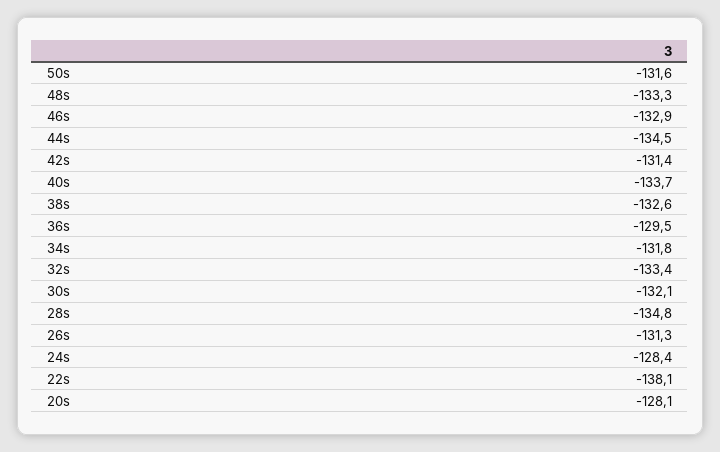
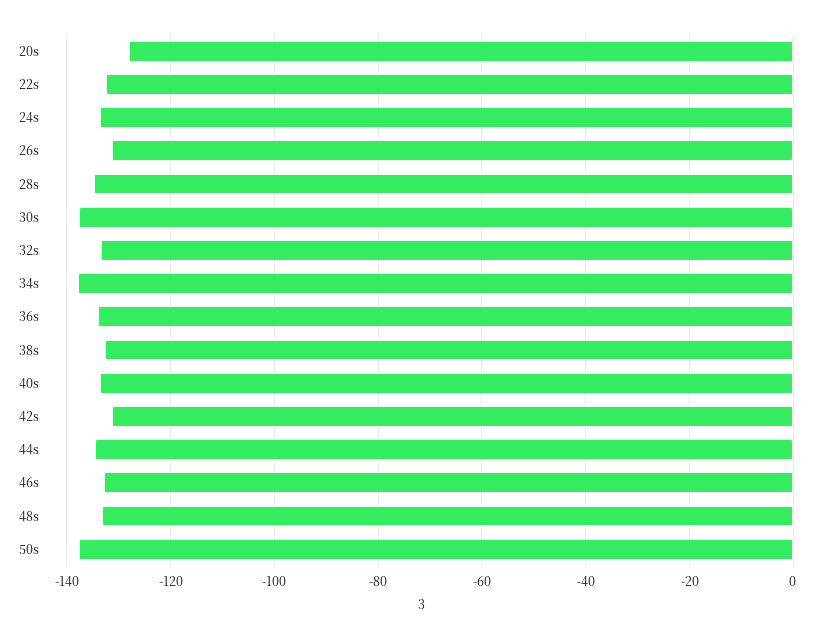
  {
-   "50s": -131.6,
+   "50s": -138,
    "48s": -133.3,
    "46s": -132.9,
    "44s": -134.5,
    "42s": -131.4,
    "40s": -133.7,
    "38s": -132.6,
-   "36s": -129.5,
+   "36s": -134,
-   "34s": -131.8,
+   "34s": -138,
    "32s": -133.4,
-   "30s": -132.1,
+   "30s": -138,
    "28s": -134.8,
    "26s": -131.3,
-   "24s": -128.4,
+   "24s": -134,
-   "22s": -138.1,
+   "22s": -132,
    "20s": -128.1
  }

